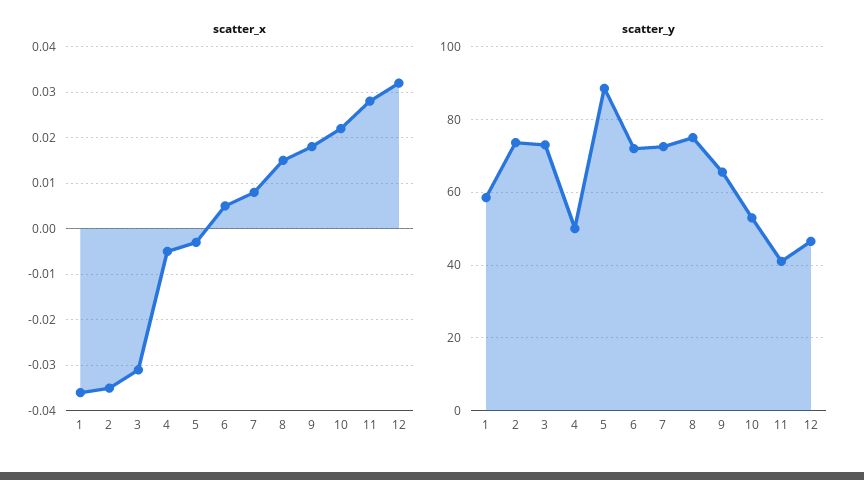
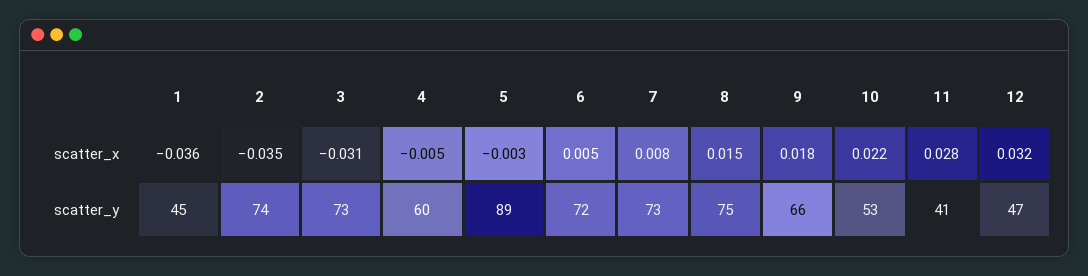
  {
    "scatter_x": {
      "1": -0.036,
      "2": -0.035,
      "3": -0.031,
      "4": -0.005,
      "5": -0.003,
      "6": 0.005,
      "7": 0.008,
      "8": 0.015,
      "9": 0.018,
      "10": 0.022,
      "11": 0.028,
      "12": 0.032
    },
    "scatter_y": {
-     "1": 58,
+     "1": 45,
      "2": 74,
      "3": 73,
-     "4": 50,
+     "4": 60,
      "5": 89,
      "6": 72,
      "7": 73,
      "8": 75,
      "9": 66,
      "10": 53,
      "11": 41,
      "12": 47
    }
  }

